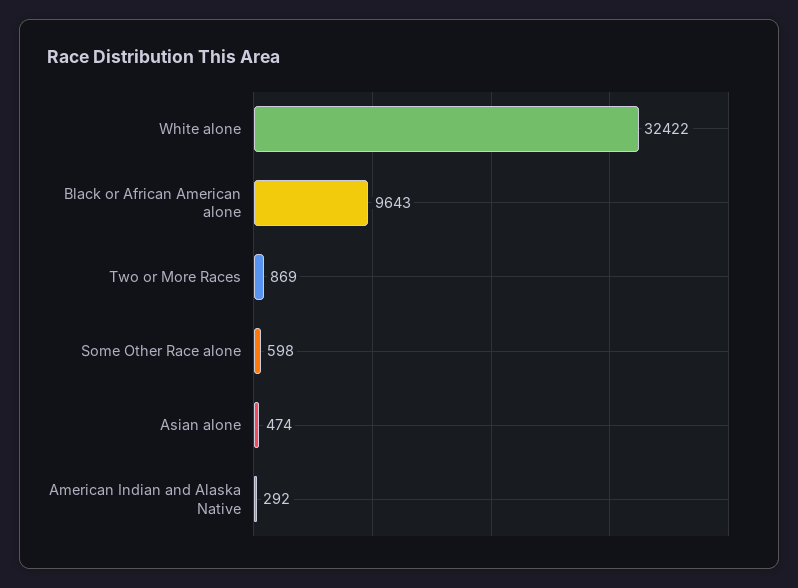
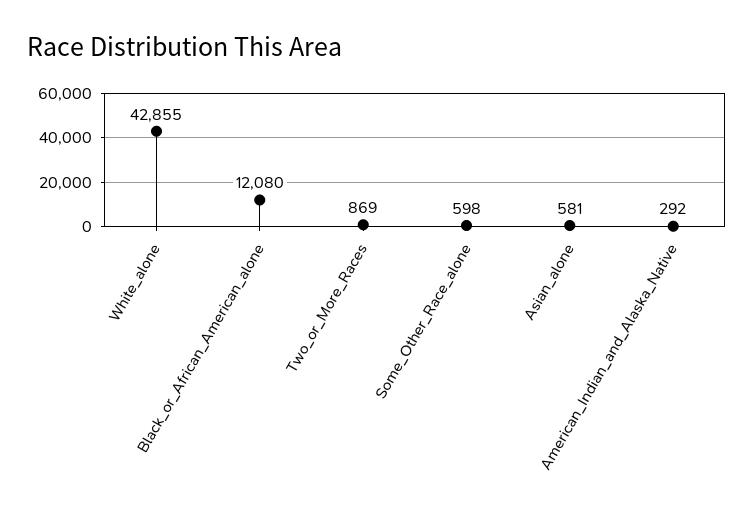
  {
-   "White alone": 32422,
+   "White alone": 42855,
-   "Black or African American alone": 9643,
+   "Black or African American alone": 12080,
    "Two or More Races": 869,
    "Some Other Race alone": 598,
-   "Asian alone": 474,
+   "Asian alone": 581,
    "American Indian and Alaska Native": 292
  }

